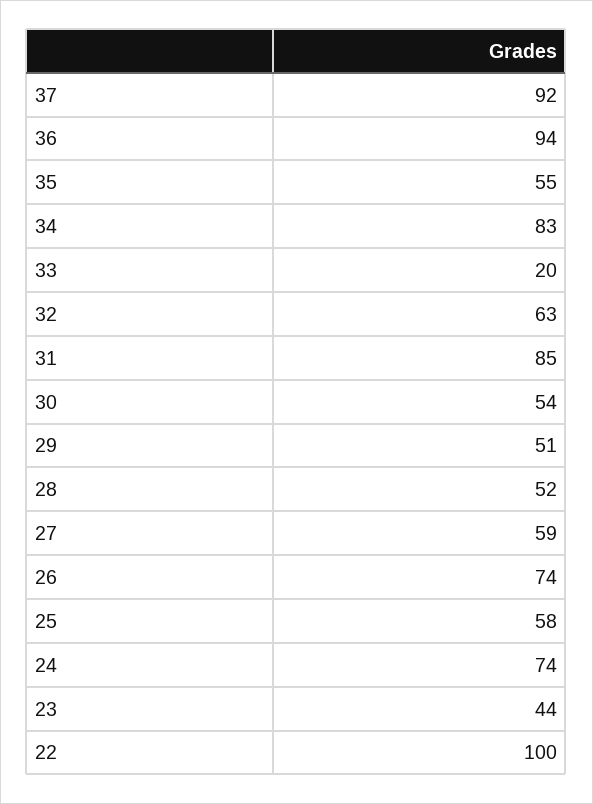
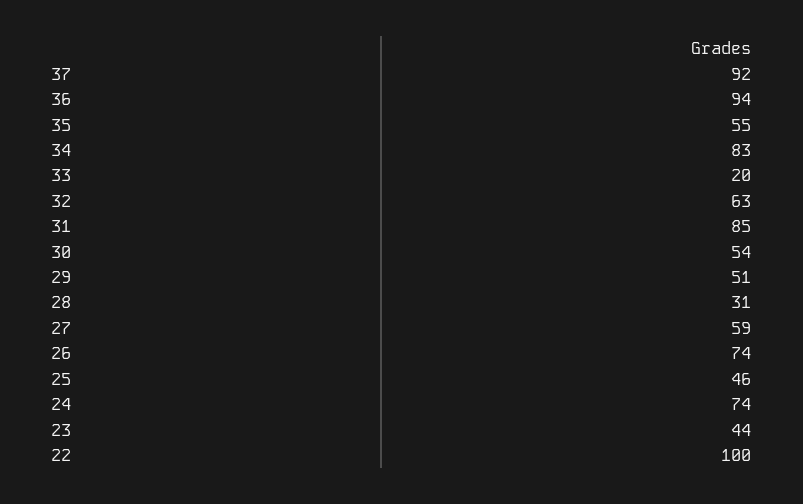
  {
    "37": 92,
    "36": 94,
    "35": 55,
    "34": 83,
    "33": 20,
    "32": 63,
    "31": 85,
    "30": 54,
    "29": 51,
-   "28": 52,
+   "28": 31,
    "27": 59,
    "26": 74,
-   "25": 58,
+   "25": 46,
    "24": 74,
    "23": 44,
    "22": 100
  }

